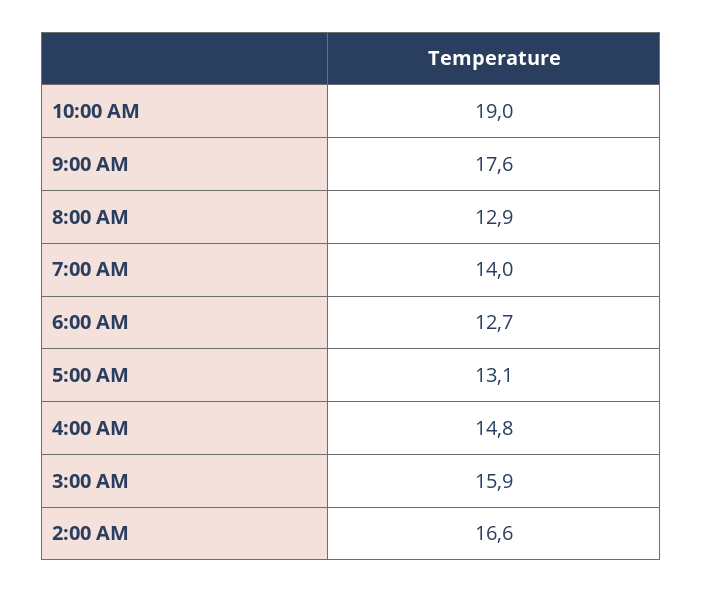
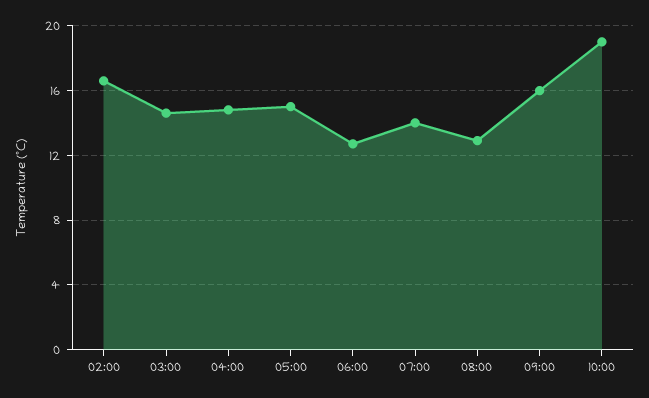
  {
    "10:00 AM": 19,
-   "9:00 AM": 17.6,
+   "9:00 AM": 16,
    "8:00 AM": 12.9,
    "7:00 AM": 14,
    "6:00 AM": 12.7,
-   "5:00 AM": 13.1,
+   "5:00 AM": 15,
    "4:00 AM": 14.8,
-   "3:00 AM": 15.9,
+   "3:00 AM": 14.5,
    "2:00 AM": 16.6
  }

